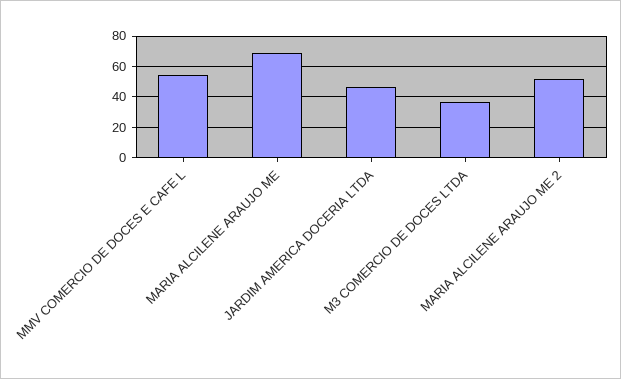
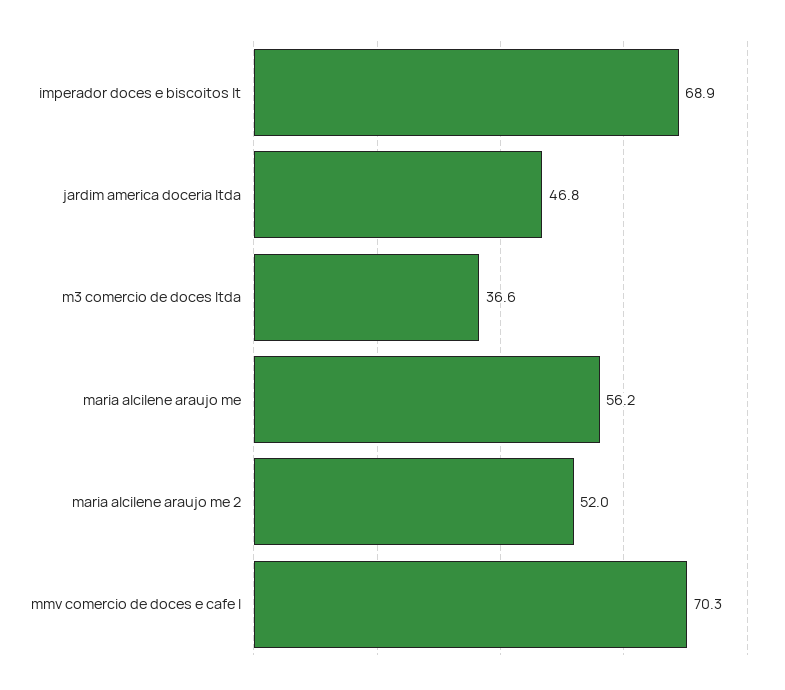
  {
-   "MMV COMERCIO DE DOCES E CAFE L": 55,
+   "MMV COMERCIO DE DOCES E CAFE L": 70.3,
-   "MARIA ALCILENE ARAUJO ME": 70,
+   "MARIA ALCILENE ARAUJO ME": 56.2,
    "JARDIM AMERICA DOCERIA LTDA": 46.8,
    "M3 COMERCIO DE DOCES LTDA": 36.6,
-   "MARIA ALCILENE ARAUJO ME 2": 52
+   "MARIA ALCILENE ARAUJO ME 2": 52,
+   "imperador doces e biscoitos lt": 68.9
  }

